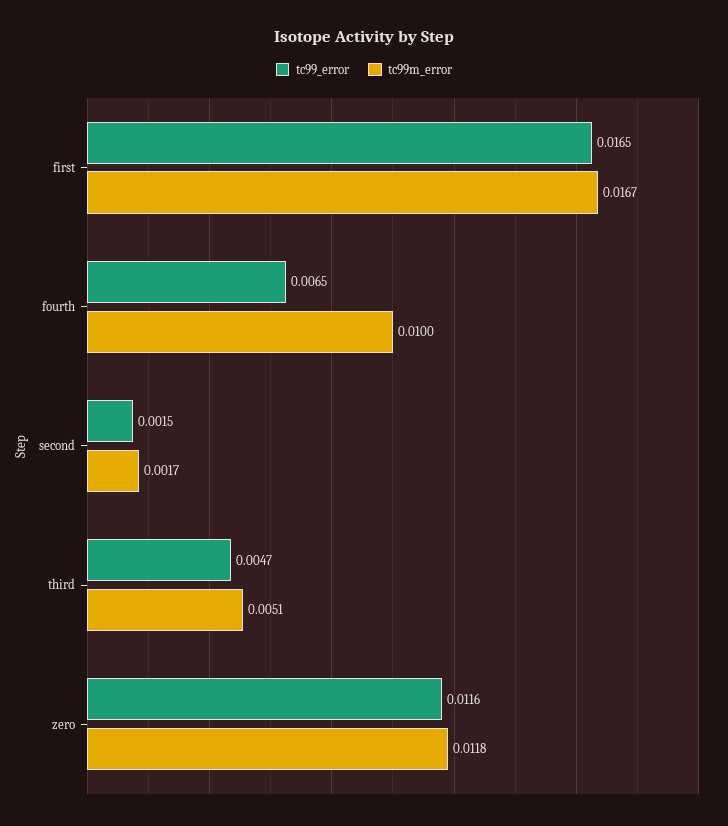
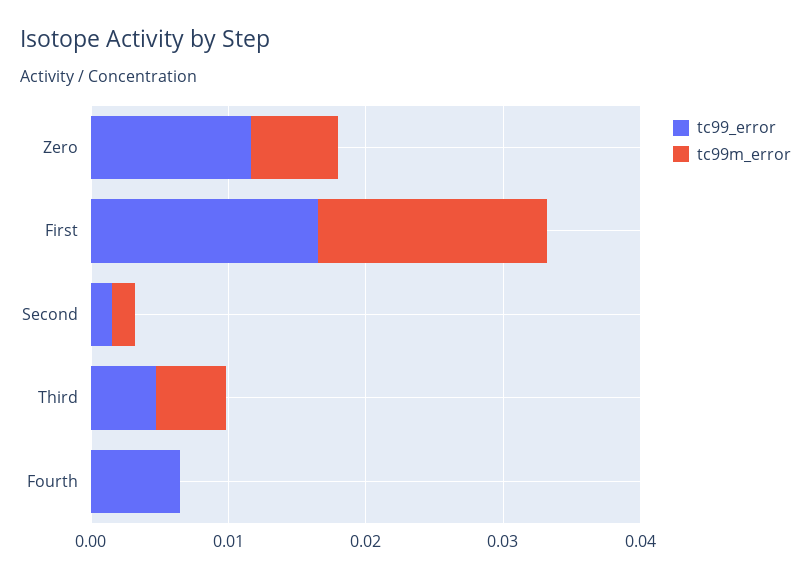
  {
    "tc99_error": {
      "first": 0.0165,
      "fourth": 0.0065,
      "second": 0.0015,
      "third": 0.0047,
      "zero": 0.0116
    },
    "tc99m_error": {
      "first": 0.0167,
-     "fourth": 0.01,
+     "fourth": 0,
      "second": 0.0017,
      "third": 0.0051,
-     "zero": 0.0118
+     "zero": 0.006
    }
  }

